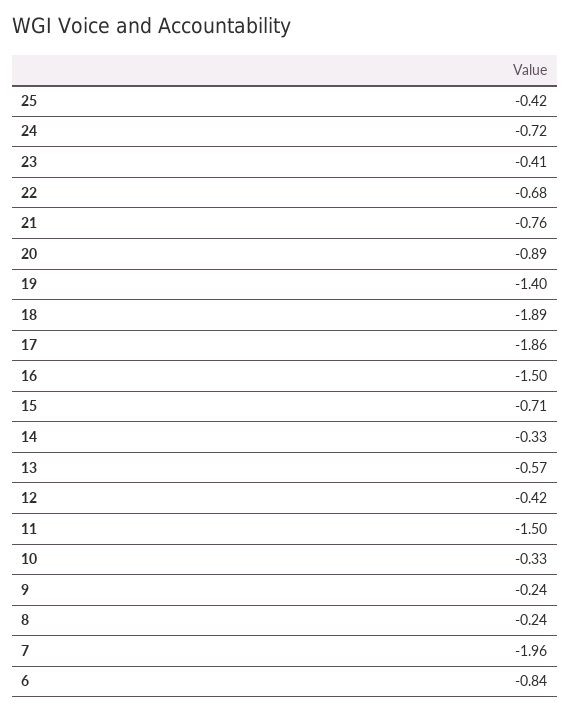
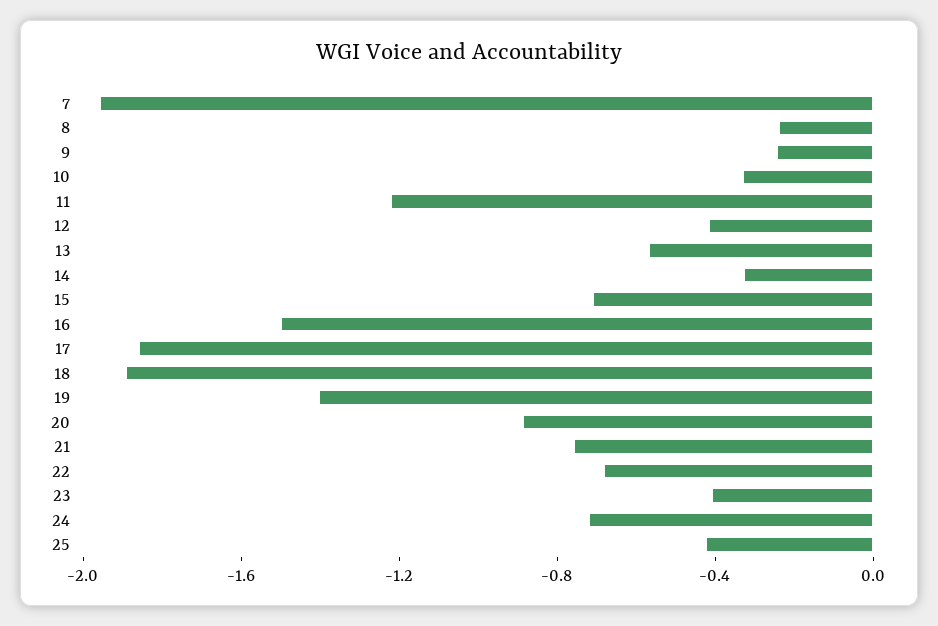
  {
    "25": -0.42,
    "24": -0.72,
    "23": -0.41,
    "22": -0.68,
    "21": -0.76,
    "20": -0.89,
    "19": -1.4,
    "18": -1.89,
    "17": -1.86,
    "16": -1.5,
    "15": -0.71,
    "14": -0.33,
    "13": -0.57,
    "12": -0.42,
-   "11": -1.5,
+   "11": -1.2,
    "10": -0.33,
    "9": -0.24,
    "8": -0.24,
-   "7": -1.96,
+   "7": -1.96
-   "6": -0.84
  }

